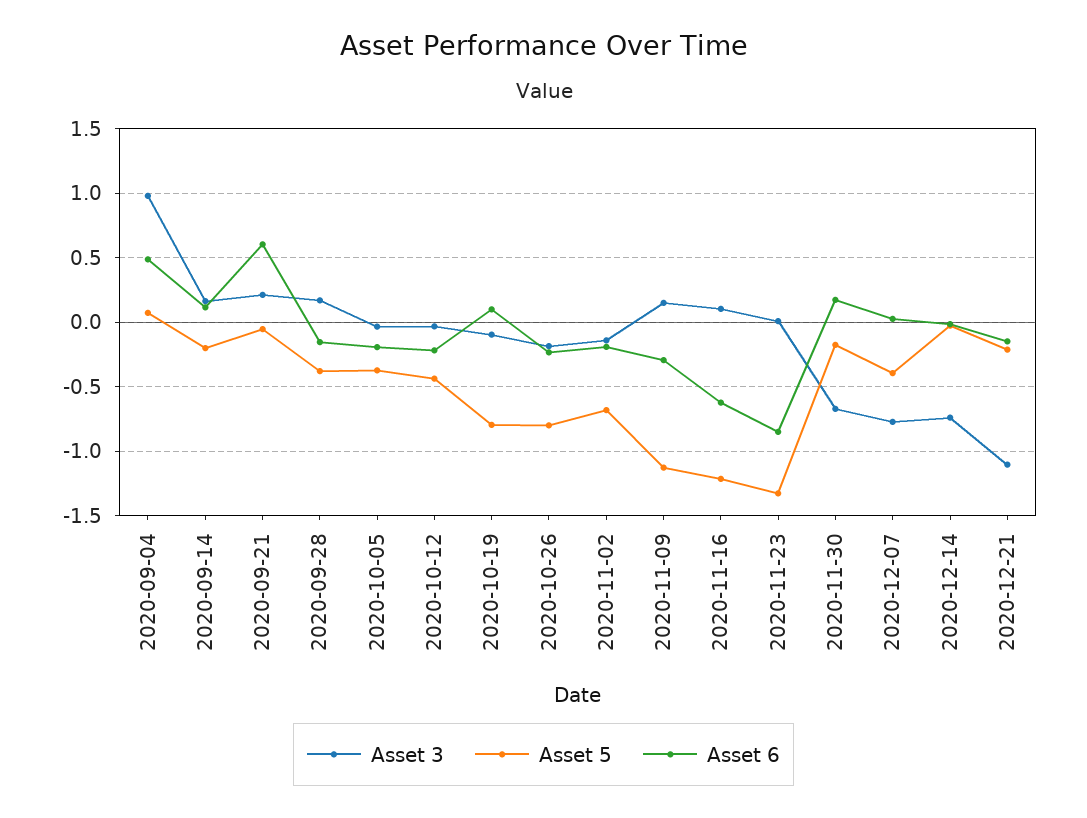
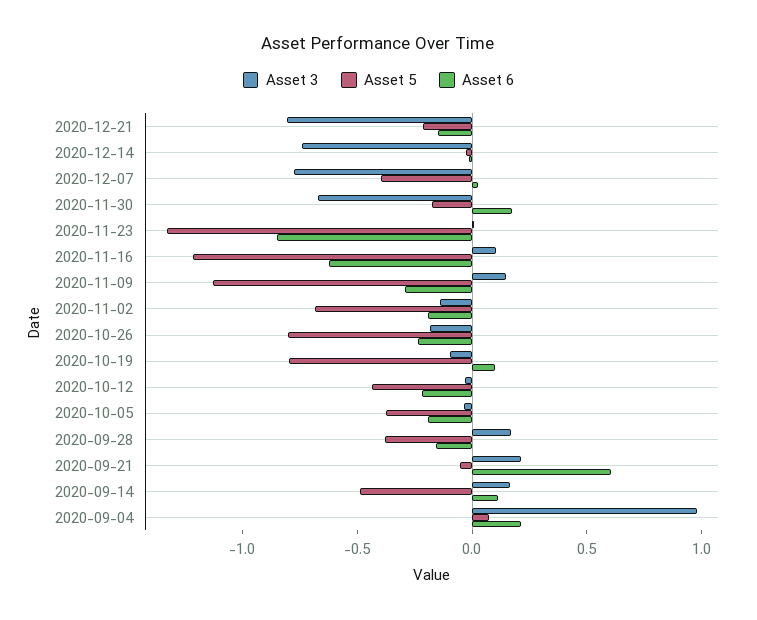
  {
    "Asset 3": {
      "2020-09-04": 1,
      "2020-09-14": 0.15,
      "2020-09-21": 0.2,
      "2020-09-28": 0.15,
      "2020-10-05": -0.05,
      "2020-10-12": -0.05,
      "2020-10-19": -0.1,
      "2020-10-26": -0.2,
      "2020-11-02": -0.15,
      "2020-11-09": 0.15,
      "2020-11-16": 0.1,
      "2020-11-23": 0,
      "2020-11-30": -0.65,
      "2020-12-07": -0.75,
      "2020-12-14": -0.75,
-     "2020-12-21": -1.1
+     "2020-12-21": -0.8
    },
    "Asset 5": {
      "2020-09-04": 0.05,
-     "2020-09-14": -0.2,
+     "2020-09-14": -0.5,
      "2020-09-21": -0.05,
      "2020-09-28": -0.4,
      "2020-10-05": -0.35,
      "2020-10-12": -0.45,
      "2020-10-19": -0.8,
      "2020-10-26": -0.8,
      "2020-11-02": -0.7,
      "2020-11-09": -1.15,
      "2020-11-16": -1.2,
      "2020-11-23": -1.35,
      "2020-11-30": -0.2,
      "2020-12-07": -0.4,
      "2020-12-14": -0.05,
      "2020-12-21": -0.2
    },
    "Asset 6": {
-     "2020-09-04": 0.5,
+     "2020-09-04": 0.2,
      "2020-09-14": 0.1,
      "2020-09-21": 0.6,
      "2020-09-28": -0.15,
      "2020-10-05": -0.2,
      "2020-10-12": -0.2,
      "2020-10-19": 0.1,
      "2020-10-26": -0.25,
      "2020-11-02": -0.2,
      "2020-11-09": -0.3,
      "2020-11-16": -0.65,
      "2020-11-23": -0.85,
      "2020-11-30": 0.15,
      "2020-12-07": 0.05,
      "2020-12-14": 0,
      "2020-12-21": -0.15
    }
  }

